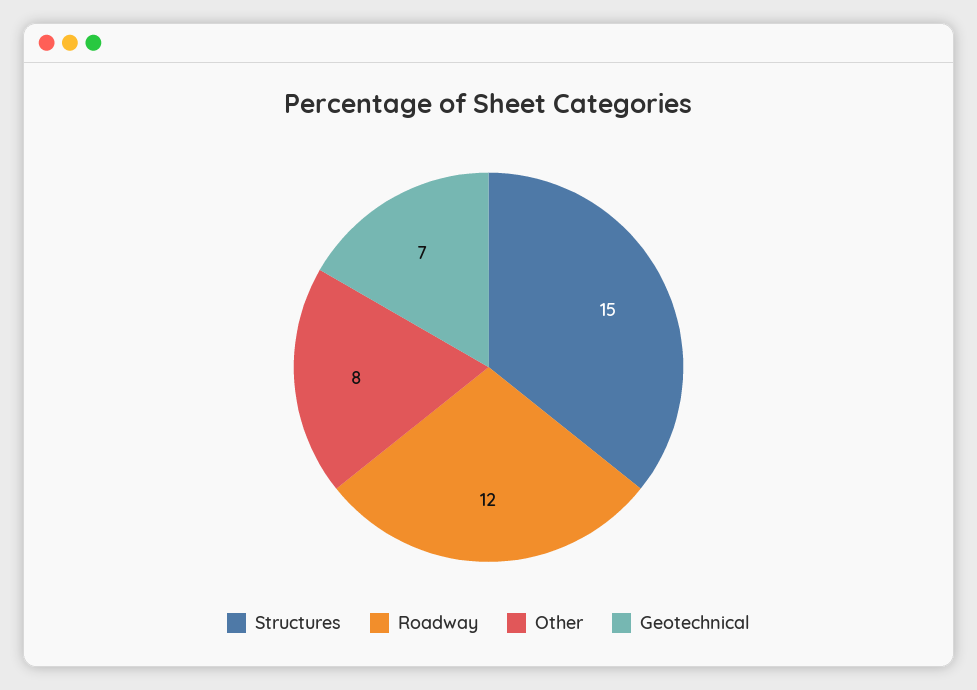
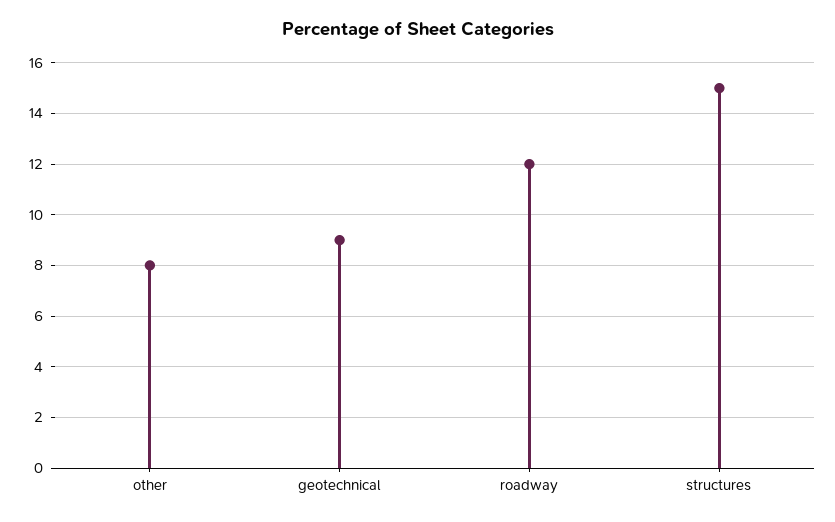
  {
    "Structures": 15,
    "Roadway": 12,
    "Other": 8,
-   "Geotechnical": 7
+   "Geotechnical": 9
  }

